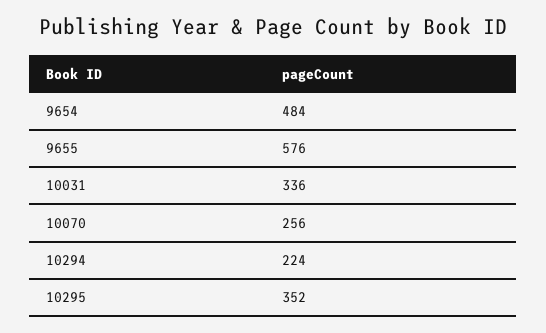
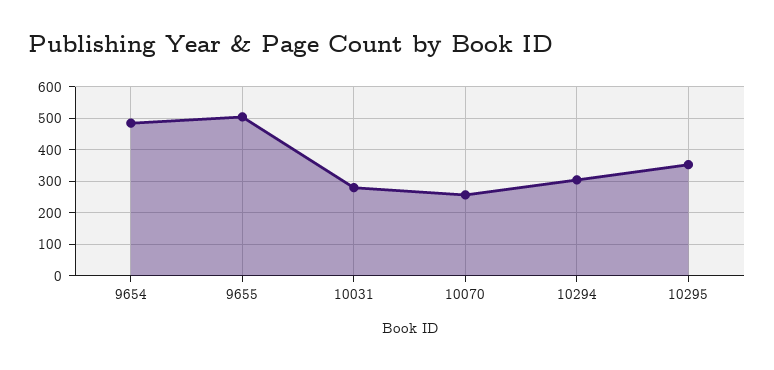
  {
    "9654": 484,
-   "9655": 576,
+   "9655": 500,
-   "10031": 336,
+   "10031": 280,
    "10070": 256,
-   "10294": 224,
+   "10294": 300,
    "10295": 352
  }

